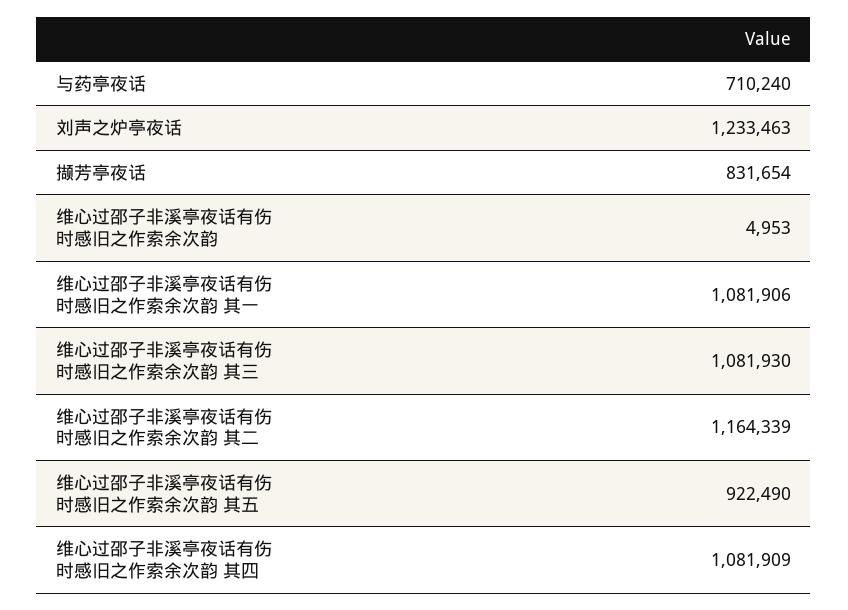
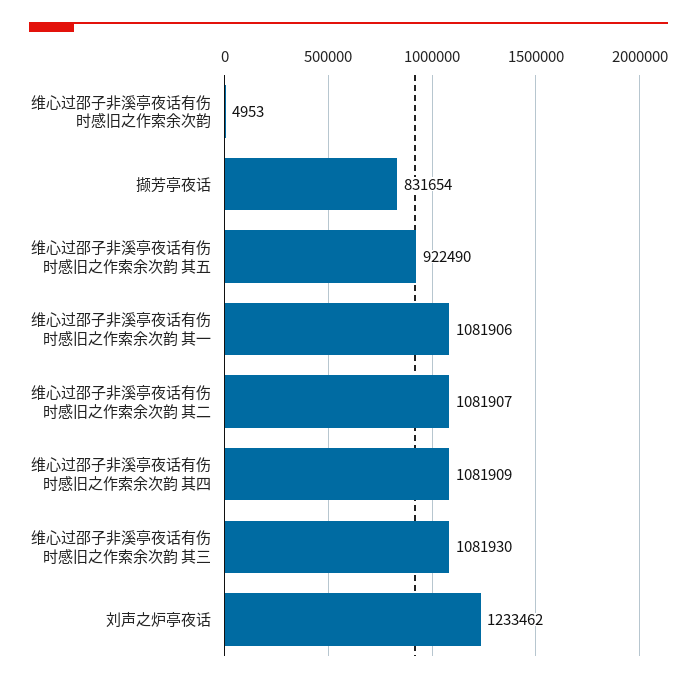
  {
-   "与药亭夜话": 710240,
-   "刘声之炉亭夜话": 1233463,
+   "刘声之炉亭夜话": 1233462,
    "撷芳亭夜话": 831654,
    "维心过邵子非溪亭夜话有伤时感旧之作索余次韵": 4953,
    "维心过邵子非溪亭夜话有伤时感旧之作索余次韵 其一": 1081906,
    "维心过邵子非溪亭夜话有伤时感旧之作索余次韵 其三": 1081930,
-   "维心过邵子非溪亭夜话有伤时感旧之作索余次韵 其二": 1164339,
+   "维心过邵子非溪亭夜话有伤时感旧之作索余次韵 其二": 1081907,
    "维心过邵子非溪亭夜话有伤时感旧之作索余次韵 其五": 922490,
    "维心过邵子非溪亭夜话有伤时感旧之作索余次韵 其四": 1081909
  }

